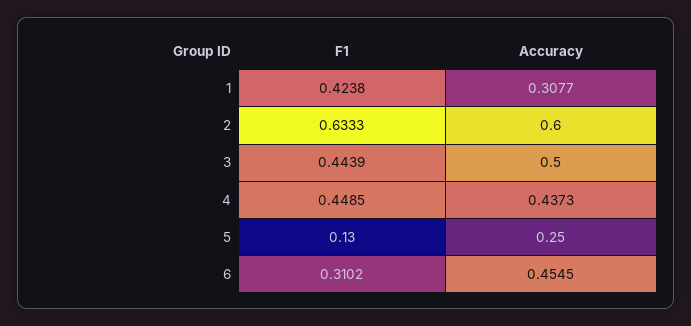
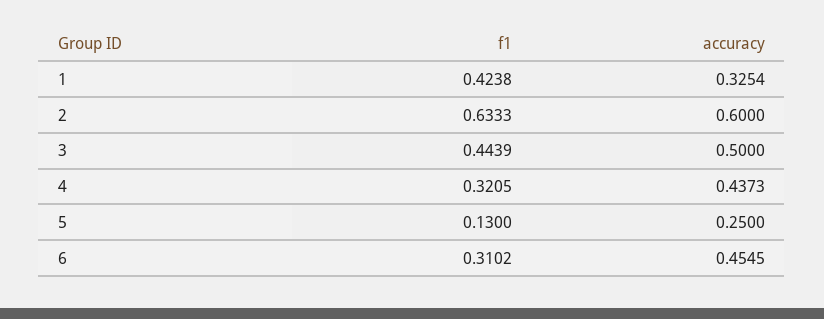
  {
    "F1": {
      "1": 0.4238,
      "2": 0.6333,
      "3": 0.4439,
-     "4": 0.4485,
+     "4": 0.3205,
      "5": 0.13,
      "6": 0.3102
    },
    "Accuracy": {
-     "1": 0.3077,
+     "1": 0.3254,
      "2": 0.6,
      "3": 0.5,
      "4": 0.4373,
      "5": 0.25,
      "6": 0.4545
    }
  }

